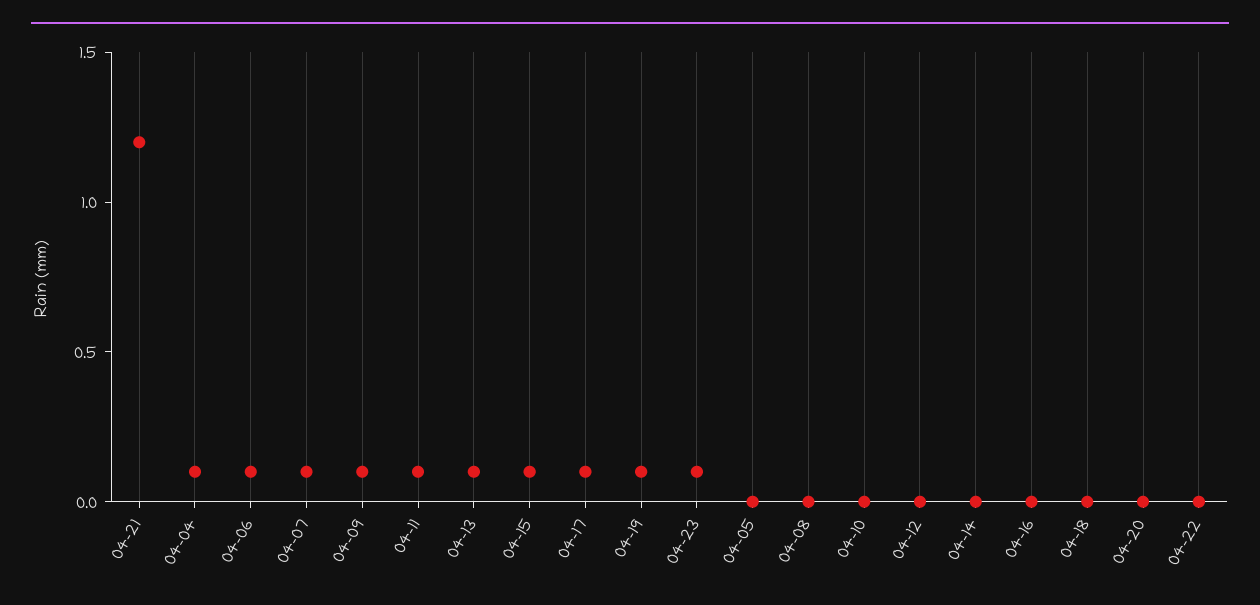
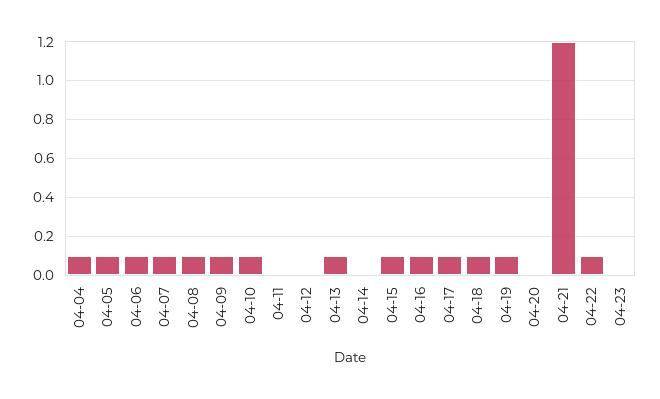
  {
    "04-21": 1.2,
    "04-04": 0.1,
    "04-06": 0.1,
    "04-07": 0.1,
    "04-09": 0.1,
-   "04-11": 0.1,
+   "04-11": 0,
    "04-13": 0.1,
    "04-15": 0.1,
    "04-17": 0.1,
    "04-19": 0.1,
-   "04-23": 0.1,
+   "04-23": 0,
-   "04-05": 0,
+   "04-05": 0.1,
-   "04-08": 0,
+   "04-08": 0.1,
-   "04-10": 0,
+   "04-10": 0.1,
    "04-12": 0,
    "04-14": 0,
-   "04-16": 0,
+   "04-16": 0.1,
-   "04-18": 0,
+   "04-18": 0.1,
    "04-20": 0,
-   "04-22": 0
+   "04-22": 0.1
  }

